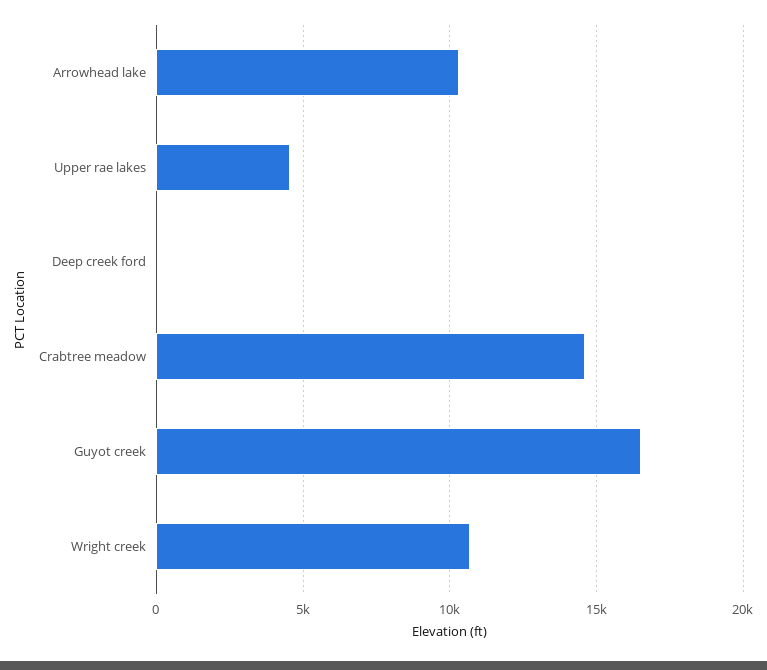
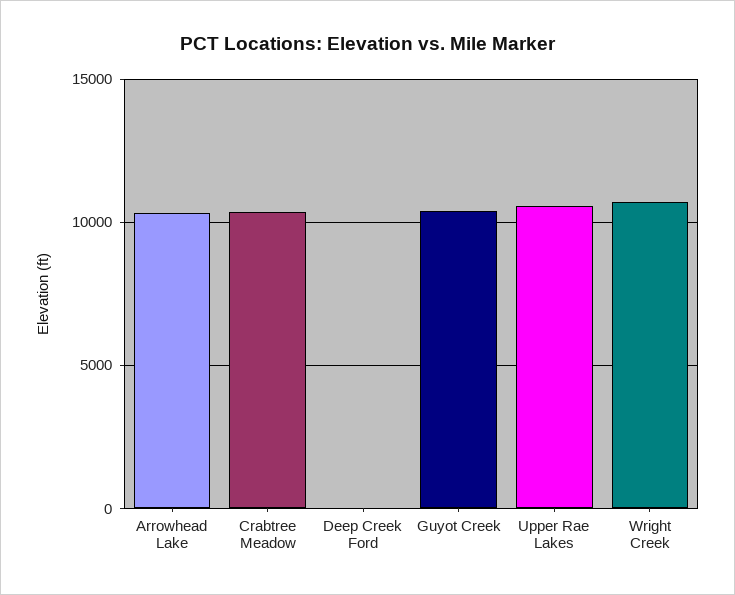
  {
    "Arrowhead lake": 10500,
-   "Upper rae lakes": 4500,
+   "Upper rae lakes": 10500,
    "Deep creek ford": 0,
-   "Crabtree meadow": 14500,
+   "Crabtree meadow": 10500,
-   "Guyot creek": 16500,
+   "Guyot creek": 10500,
    "Wright creek": 10500
  }

